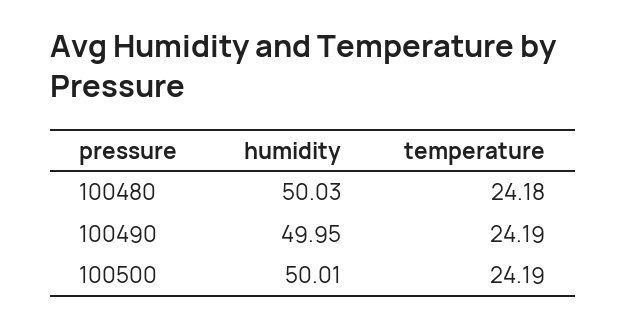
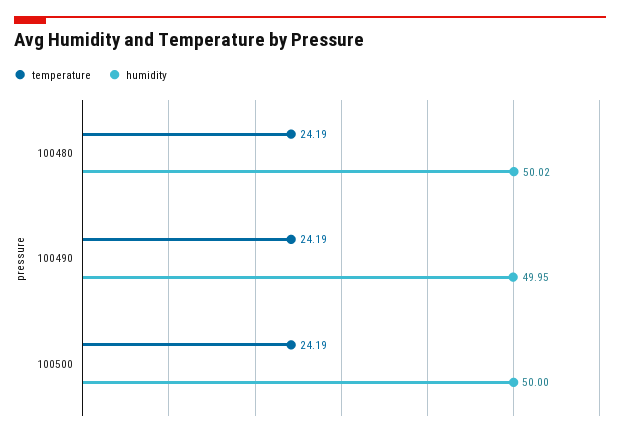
  {
    "humidity": {
-     "100480": 50.03,
+     "100480": 50.02,
      "100490": 49.95,
-     "100500": 50.01
+     "100500": 50
    },
    "temperature": {
-     "100480": 24.18,
+     "100480": 24.19,
      "100490": 24.19,
      "100500": 24.19
    }
  }

